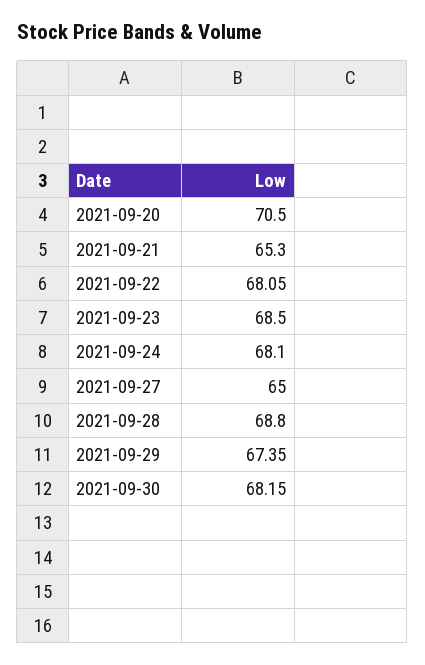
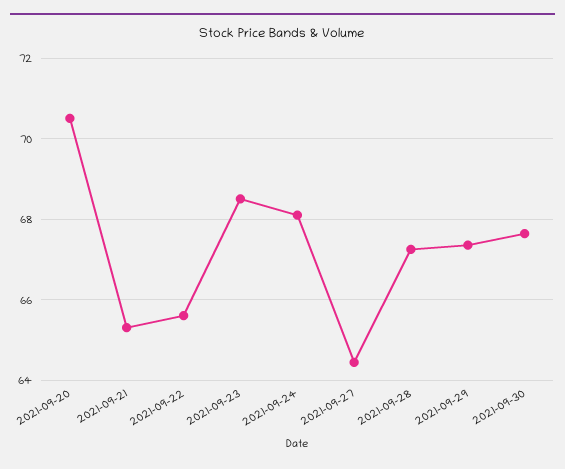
  {
    "2021-09-20": 70.5,
    "2021-09-21": 65.3,
-   "2021-09-22": 68.05,
+   "2021-09-22": 65.6,
    "2021-09-23": 68.5,
    "2021-09-24": 68.1,
-   "2021-09-27": 65,
+   "2021-09-27": 64.4,
-   "2021-09-28": 68.8,
+   "2021-09-28": 67.2,
    "2021-09-29": 67.35,
-   "2021-09-30": 68.15
+   "2021-09-30": 67.6
  }

